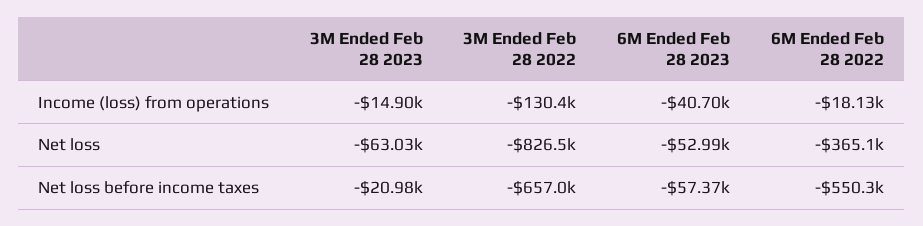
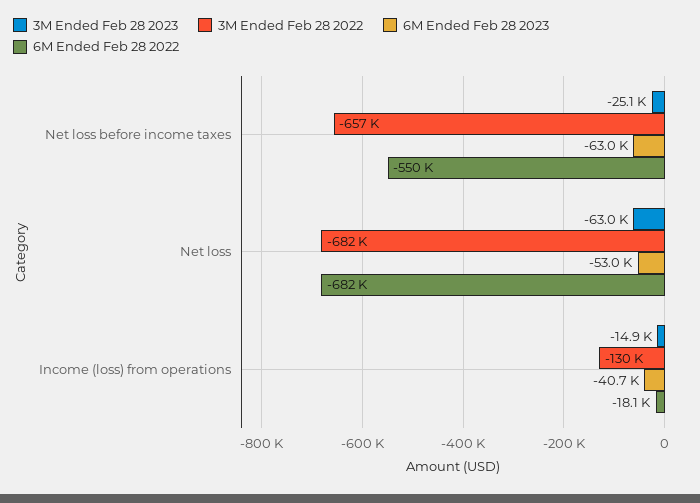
  {
    "3M Ended Feb 28 2023": {
      "Income (loss) from operations": -14900,
      "Net loss": -63030,
-     "Net loss before income taxes": -20980
+     "Net loss before income taxes": -25100
    },
    "3M Ended Feb 28 2022": {
      "Income (loss) from operations": -130400,
-     "Net loss": -826500,
+     "Net loss": -682000,
      "Net loss before income taxes": -657000
    },
    "6M Ended Feb 28 2023": {
      "Income (loss) from operations": -40700,
      "Net loss": -52990,
-     "Net loss before income taxes": -57370
+     "Net loss before income taxes": -63000
    },
    "6M Ended Feb 28 2022": {
      "Income (loss) from operations": -18130,
-     "Net loss": -365100,
+     "Net loss": -682000,
      "Net loss before income taxes": -550300
    }
  }

